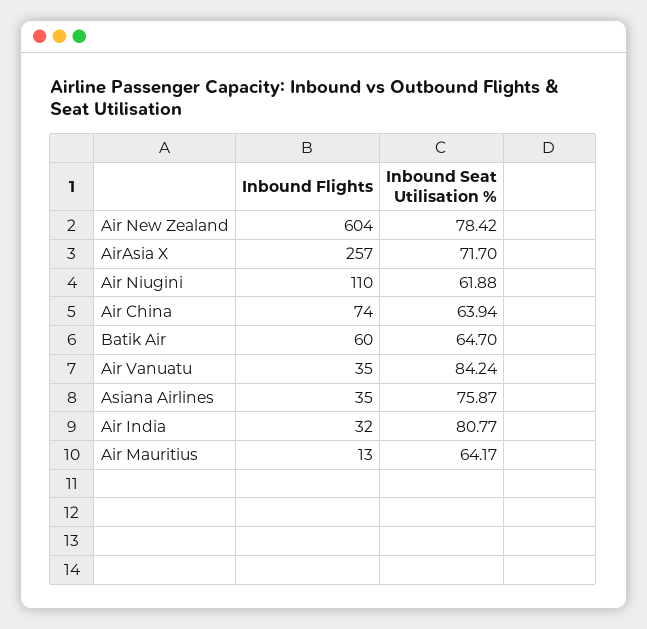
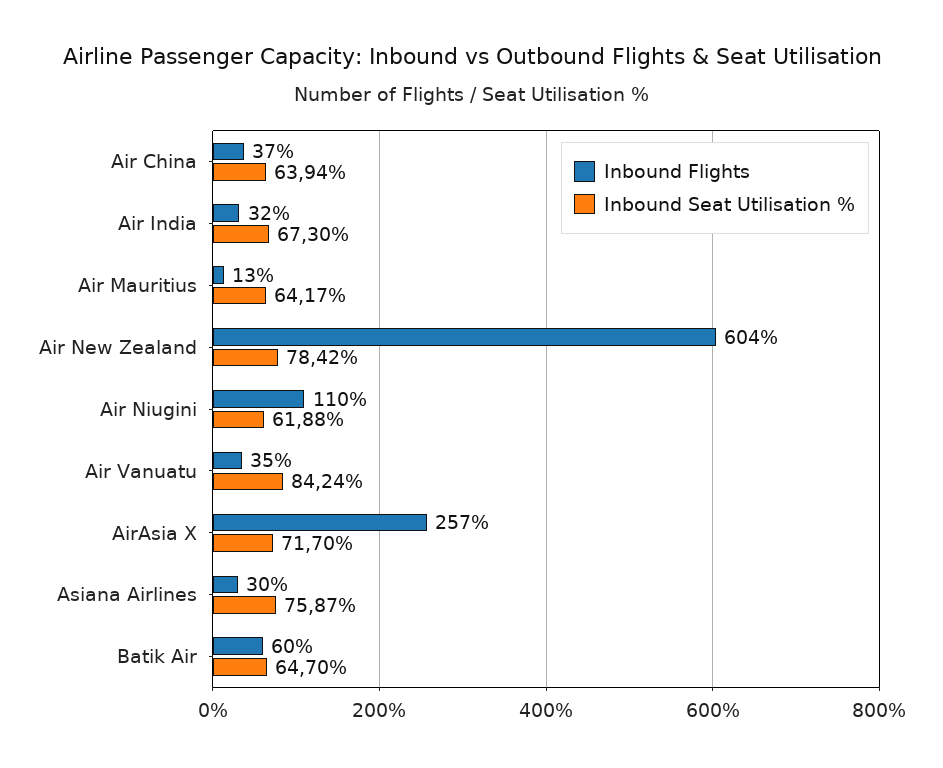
  {
    "Inbound Flights": {
      "Air New Zealand": 604,
      "AirAsia X": 257,
      "Air Niugini": 110,
-     "Air China": 74,
+     "Air China": 37,
      "Batik Air": 60,
      "Air Vanuatu": 35,
-     "Asiana Airlines": 35,
+     "Asiana Airlines": 30,
      "Air India": 32,
      "Air Mauritius": 13
    },
    "Inbound Seat Utilisation %": {
      "Air New Zealand": 78.42,
      "AirAsia X": 71.7,
      "Air Niugini": 61.88,
      "Air China": 63.94,
      "Batik Air": 64.7,
      "Air Vanuatu": 84.24,
      "Asiana Airlines": 75.87,
-     "Air India": 80.77,
+     "Air India": 67.3,
      "Air Mauritius": 64.17
    }
  }

